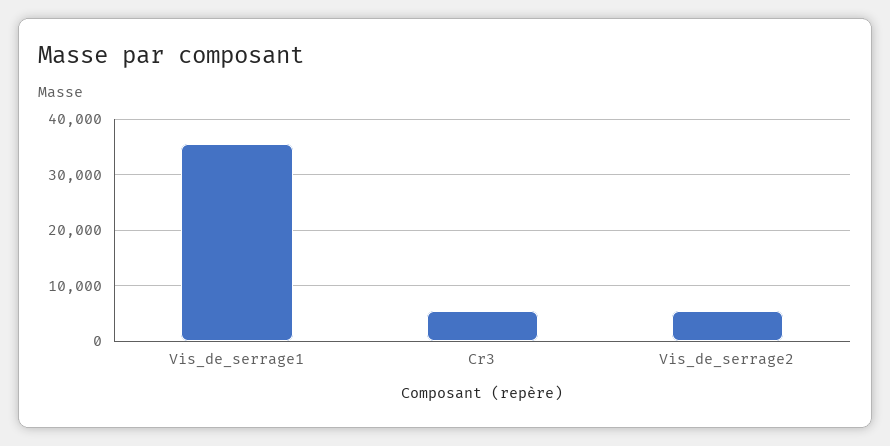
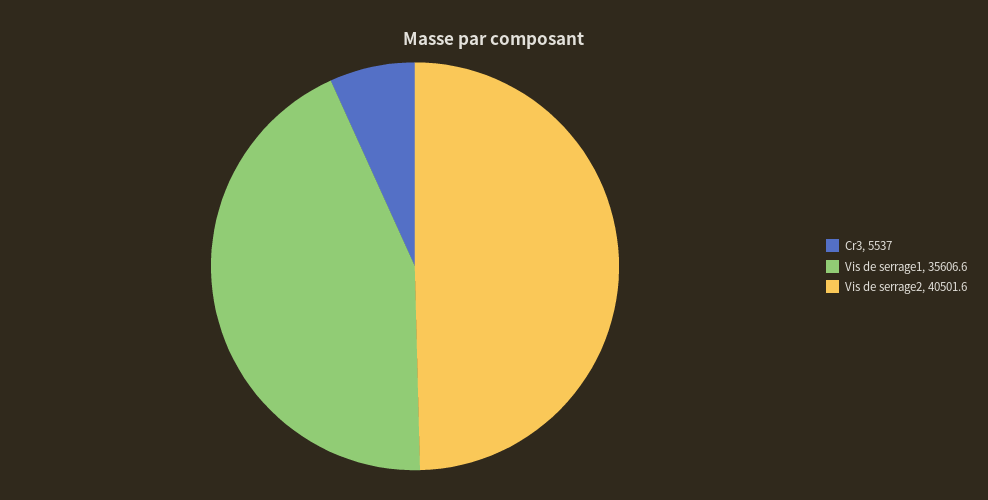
  {
    "Vis_de_serrage1": 35606.6,
    "Cr3": 5537,
-   "Vis_de_serrage2": 6000
+   "Vis_de_serrage2": 40501.6
  }

